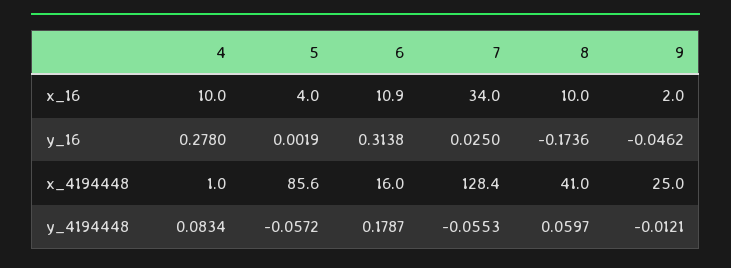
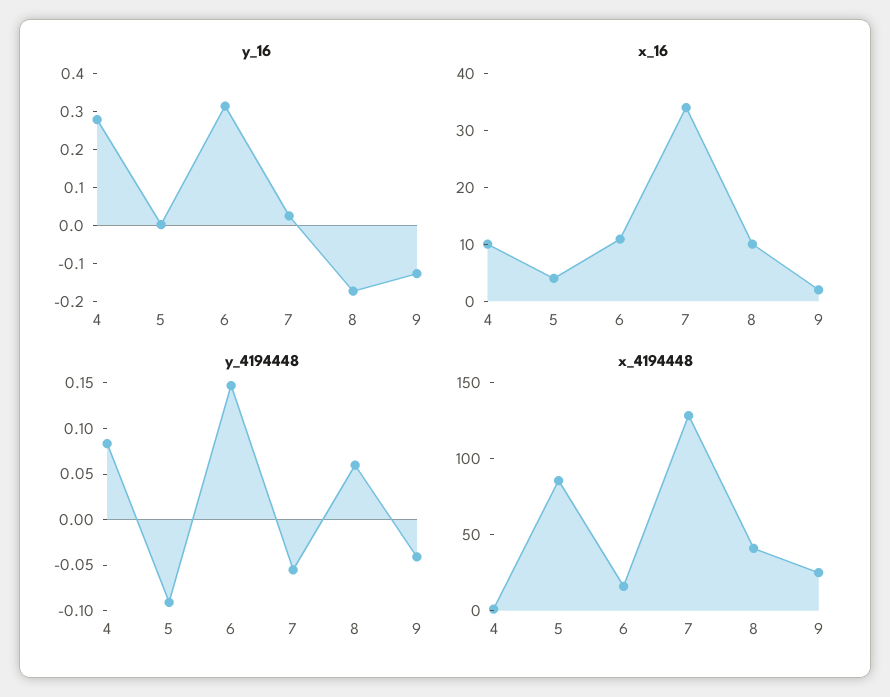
  {
    "x_16": {
      "4": 10,
      "5": 4,
      "6": 10.9,
      "7": 34,
      "8": 10,
      "9": 2
    },
    "y_16": {
      "4": 0.278,
      "5": 0.0019,
      "6": 0.3138,
      "7": 0.025,
      "8": -0.1736,
-     "9": -0.0462
+     "9": -0.125
    },
    "x_4194448": {
      "4": 1,
      "5": 85.6,
      "6": 16,
      "7": 128.4,
      "8": 41,
      "9": 25
    },
    "y_4194448": {
      "4": 0.0834,
-     "5": -0.0572,
+     "5": -0.09,
-     "6": 0.1787,
+     "6": 0.15,
      "7": -0.0553,
      "8": 0.0597,
-     "9": -0.0121
+     "9": -0.04
    }
  }

